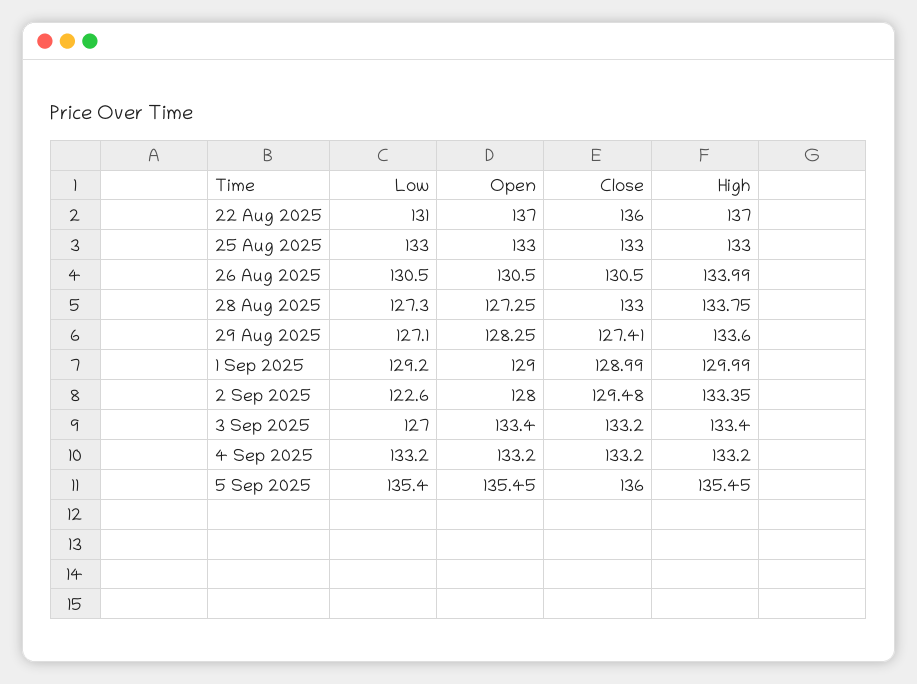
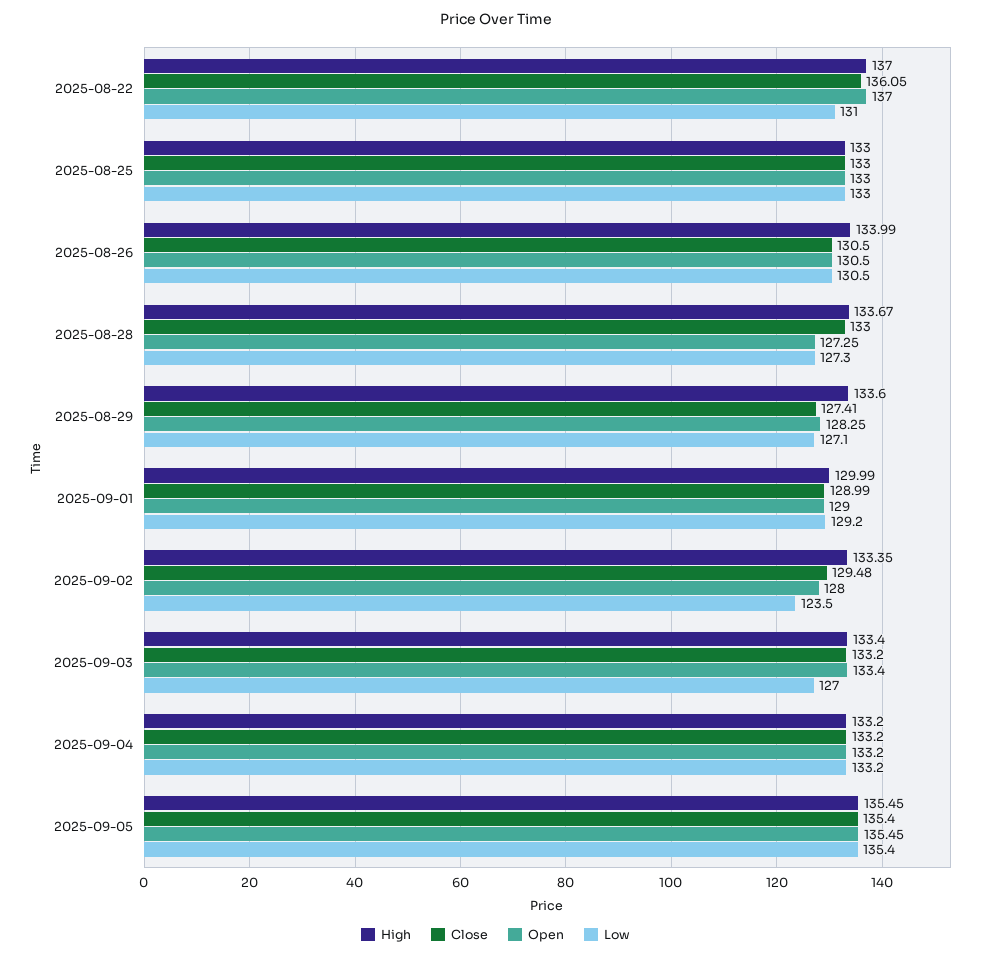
  {
    "Low": {
      "22 Aug 2025": 131,
      "25 Aug 2025": 133,
      "26 Aug 2025": 130.5,
      "28 Aug 2025": 127.3,
      "29 Aug 2025": 127.1,
      "1 Sep 2025": 129.2,
-     "2 Sep 2025": 122.6,
+     "2 Sep 2025": 123.5,
      "3 Sep 2025": 127,
      "4 Sep 2025": 133.2,
      "5 Sep 2025": 135.4
    },
    "Open": {
      "22 Aug 2025": 137,
      "25 Aug 2025": 133,
      "26 Aug 2025": 130.5,
      "28 Aug 2025": 127.25,
      "29 Aug 2025": 128.25,
      "1 Sep 2025": 129,
      "2 Sep 2025": 128,
      "3 Sep 2025": 133.4,
      "4 Sep 2025": 133.2,
      "5 Sep 2025": 135.45
    },
    "Close": {
-     "22 Aug 2025": 136,
+     "22 Aug 2025": 136.05,
      "25 Aug 2025": 133,
      "26 Aug 2025": 130.5,
      "28 Aug 2025": 133,
      "29 Aug 2025": 127.41,
      "1 Sep 2025": 128.99,
      "2 Sep 2025": 129.48,
      "3 Sep 2025": 133.2,
      "4 Sep 2025": 133.2,
-     "5 Sep 2025": 136
+     "5 Sep 2025": 135.4
    },
    "High": {
      "22 Aug 2025": 137,
      "25 Aug 2025": 133,
      "26 Aug 2025": 133.99,
-     "28 Aug 2025": 133.75,
+     "28 Aug 2025": 133.67,
      "29 Aug 2025": 133.6,
      "1 Sep 2025": 129.99,
      "2 Sep 2025": 133.35,
      "3 Sep 2025": 133.4,
      "4 Sep 2025": 133.2,
      "5 Sep 2025": 135.45
    }
  }

